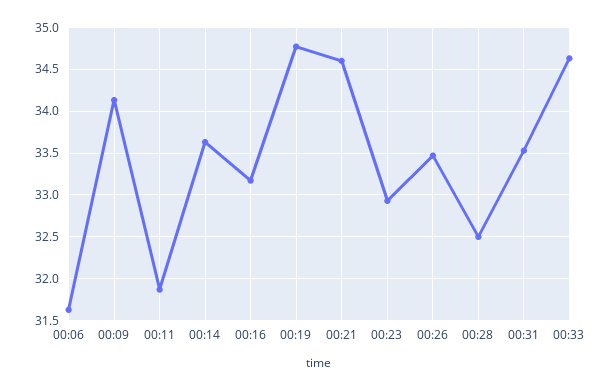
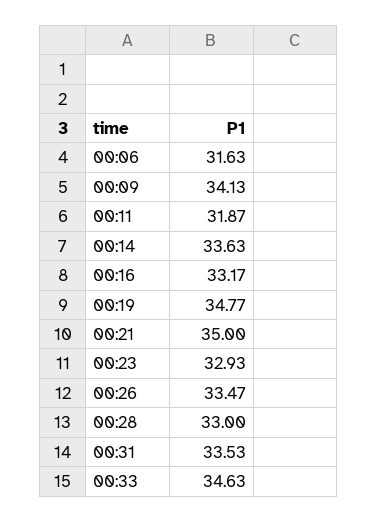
  {
    "00:06": 31.63,
    "00:09": 34.13,
    "00:11": 31.87,
    "00:14": 33.63,
    "00:16": 33.17,
    "00:19": 34.77,
-   "00:21": 34.6,
+   "00:21": 35,
    "00:23": 32.93,
    "00:26": 33.47,
-   "00:28": 32.5,
+   "00:28": 33,
    "00:31": 33.53,
    "00:33": 34.63
  }

